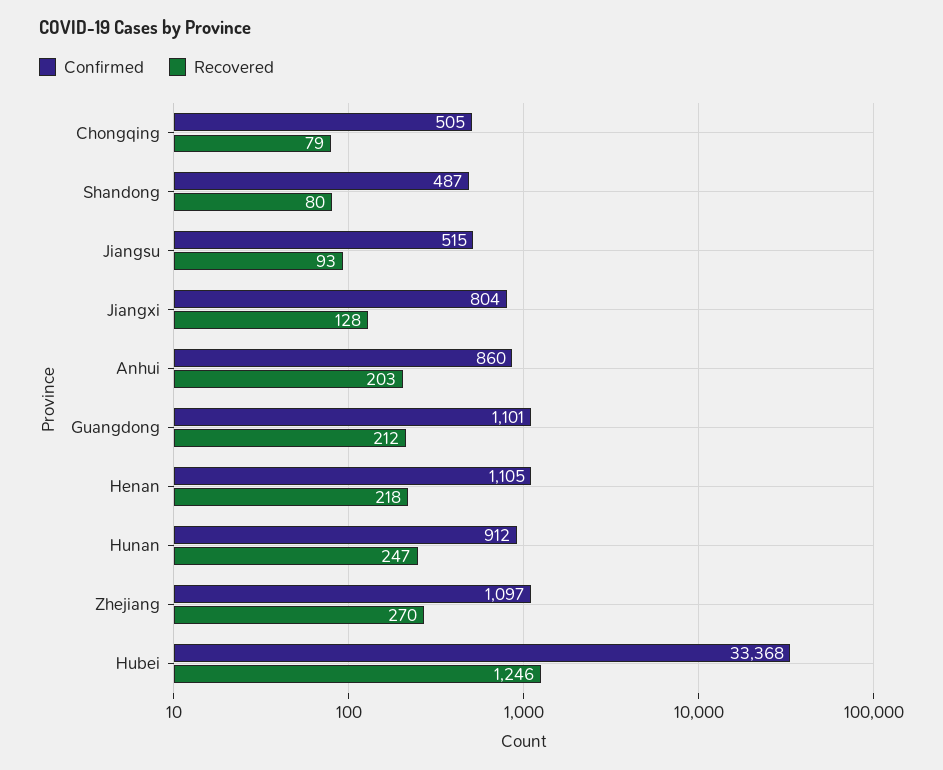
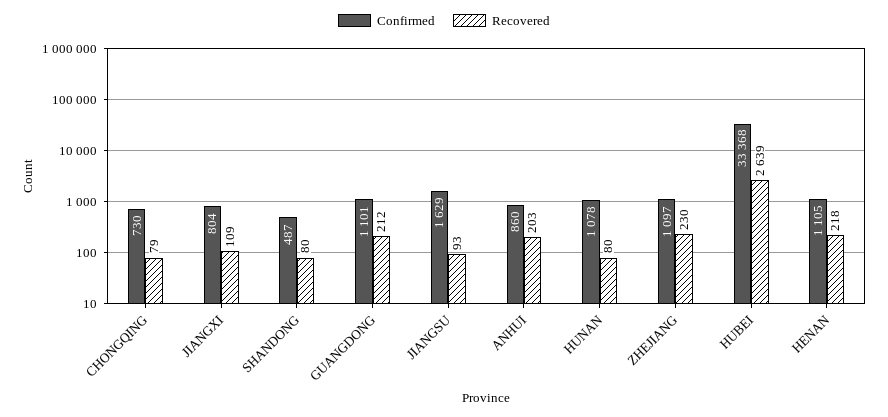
  {
    "Confirmed": {
-     "Chongqing": 505,
+     "Chongqing": 730,
      "Shandong": 487,
-     "Jiangsu": 515,
+     "Jiangsu": 1629,
      "Jiangxi": 804,
      "Anhui": 860,
      "Guangdong": 1101,
      "Henan": 1105,
-     "Hunan": 912,
+     "Hunan": 1078,
      "Zhejiang": 1097,
      "Hubei": 33368
    },
    "Recovered": {
      "Chongqing": 79,
      "Shandong": 80,
      "Jiangsu": 93,
-     "Jiangxi": 128,
+     "Jiangxi": 109,
      "Anhui": 203,
      "Guangdong": 212,
      "Henan": 218,
-     "Hunan": 247,
+     "Hunan": 80,
-     "Zhejiang": 270,
+     "Zhejiang": 230,
-     "Hubei": 1246
+     "Hubei": 2639
    }
  }

